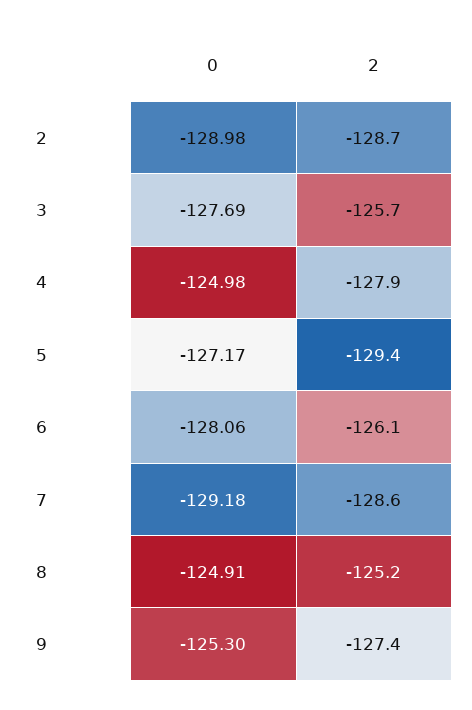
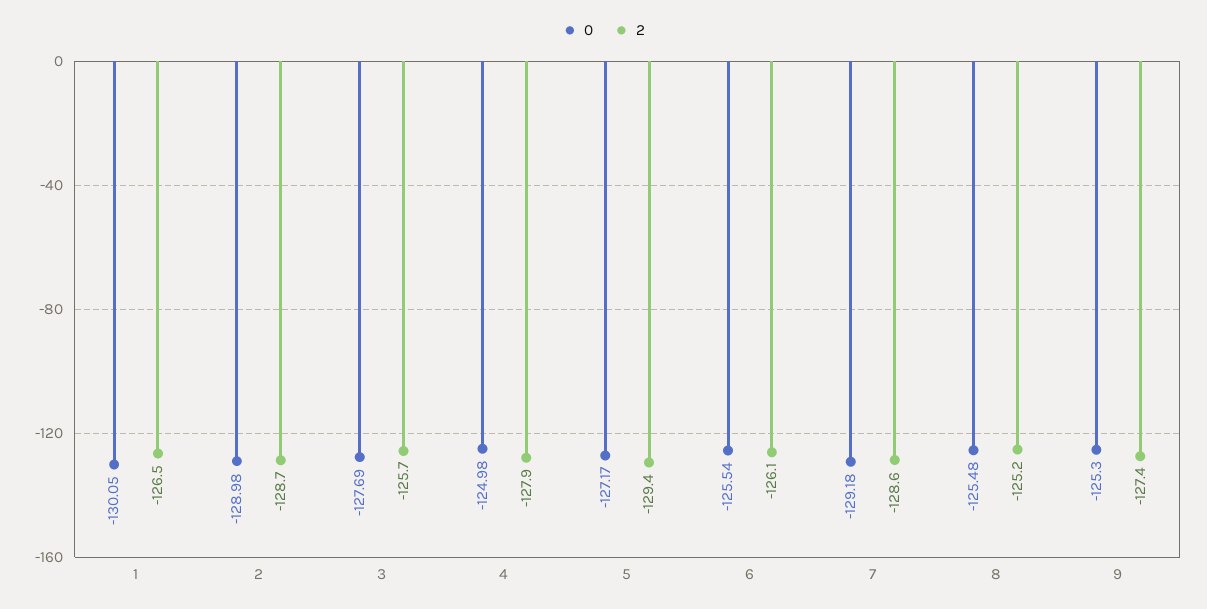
  {
    "0": {
      "2": -128.98,
      "3": -127.69,
      "4": -124.98,
      "5": -127.17,
-     "6": -128.06,
+     "6": -125.54,
      "7": -129.18,
-     "8": -124.91,
+     "8": -125.48,
-     "9": -125.3
+     "9": -125.3,
+     "1": -130.05
    },
    "2": {
      "2": -128.7,
      "3": -125.7,
      "4": -127.9,
      "5": -129.4,
      "6": -126.1,
      "7": -128.6,
      "8": -125.2,
-     "9": -127.4
+     "9": -127.4,
+     "1": -126.5
    }
  }

